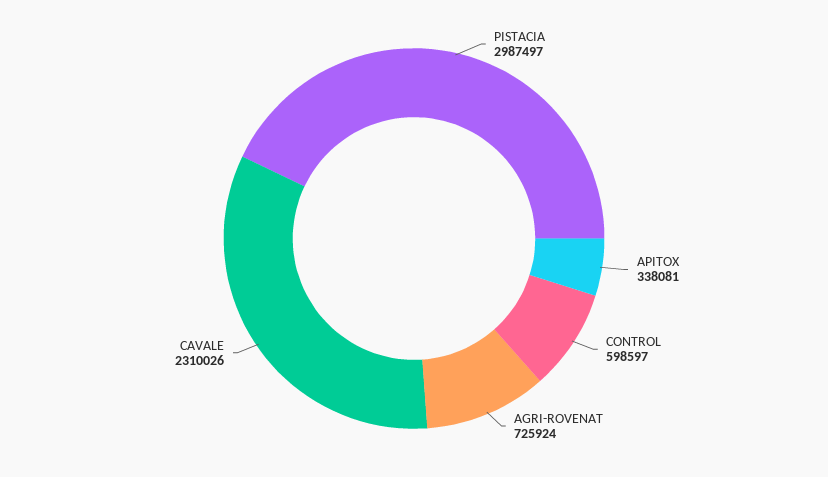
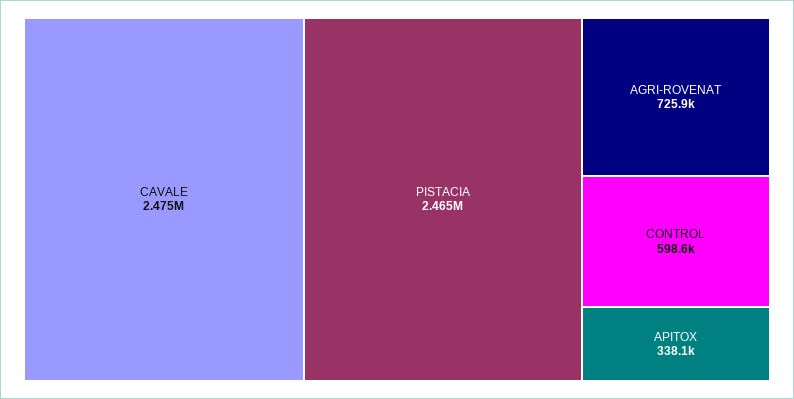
  {
-   "PISTACIA": 2987497,
+   "PISTACIA": 2465000,
    "APITOX": 338081,
    "CONTROL": 598597,
    "AGRI-ROVENAT": 725924,
-   "CAVALE": 2310026
+   "CAVALE": 2475000
  }

